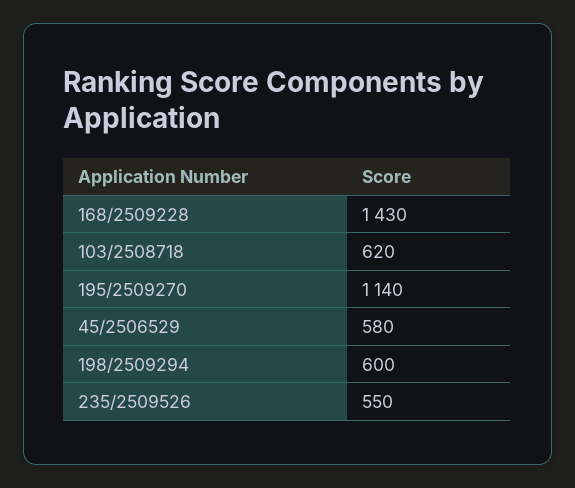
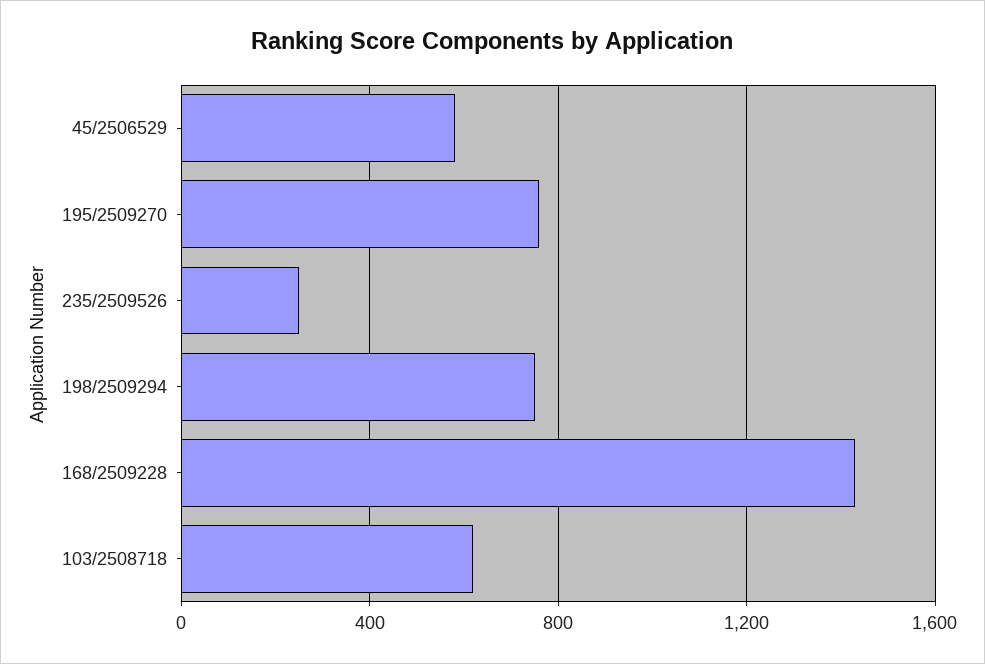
  {
    "168/2509228": 1430,
    "103/2508718": 620,
-   "195/2509270": 1140,
+   "195/2509270": 750,
    "45/2506529": 580,
-   "198/2509294": 600,
+   "198/2509294": 750,
-   "235/2509526": 550
+   "235/2509526": 250
  }

